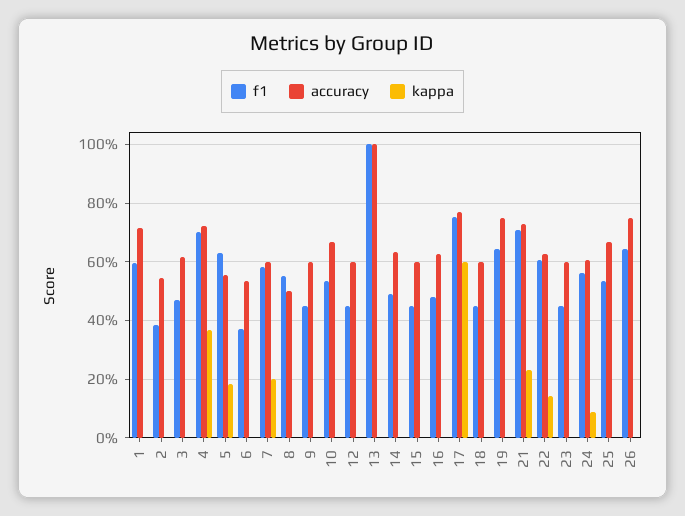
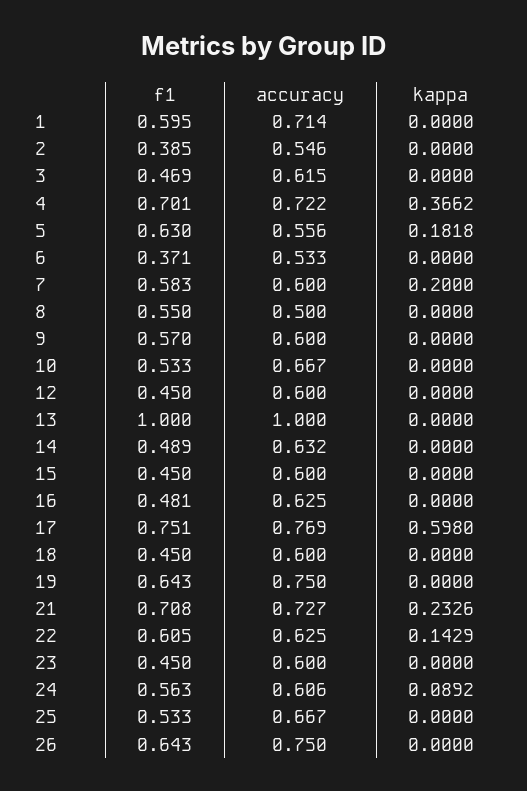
  {
    "f1": {
      "1": 0.595,
      "2": 0.385,
      "3": 0.469,
      "4": 0.701,
      "5": 0.63,
      "6": 0.371,
      "7": 0.583,
      "8": 0.55,
-     "9": 0.45,
+     "9": 0.57,
      "10": 0.533,
      "12": 0.45,
      "13": 1,
      "14": 0.489,
      "15": 0.45,
      "16": 0.481,
      "17": 0.751,
      "18": 0.45,
      "19": 0.643,
      "21": 0.708,
      "22": 0.605,
      "23": 0.45,
      "24": 0.563,
      "25": 0.533,
      "26": 0.643
    },
    "accuracy": {
      "1": 0.714,
      "2": 0.546,
      "3": 0.615,
      "4": 0.722,
      "5": 0.556,
      "6": 0.533,
      "7": 0.6,
      "8": 0.5,
      "9": 0.6,
      "10": 0.667,
      "12": 0.6,
      "13": 1,
      "14": 0.632,
      "15": 0.6,
      "16": 0.625,
      "17": 0.769,
      "18": 0.6,
      "19": 0.75,
      "21": 0.727,
      "22": 0.625,
      "23": 0.6,
      "24": 0.606,
      "25": 0.667,
      "26": 0.75
    },
    "kappa": {
      "1": 0,
      "2": 0,
      "3": 0,
      "4": 0.3662,
      "5": 0.1818,
      "6": 0,
      "7": 0.2,
      "8": 0,
      "9": 0,
      "10": 0,
      "12": 0,
      "13": 0,
      "14": 0,
      "15": 0,
      "16": 0,
      "17": 0.598,
      "18": 0,
      "19": 0,
      "21": 0.2326,
      "22": 0.1429,
      "23": 0,
      "24": 0.0892,
      "25": 0,
      "26": 0
    }
  }

